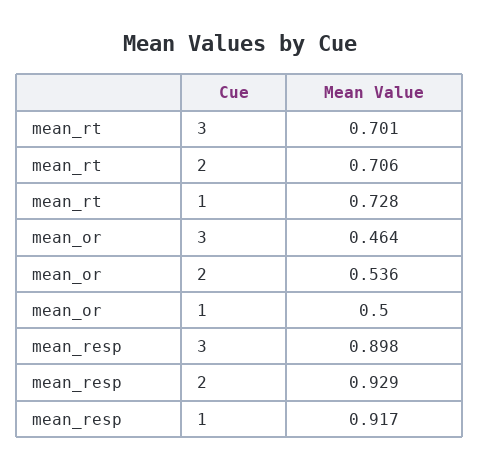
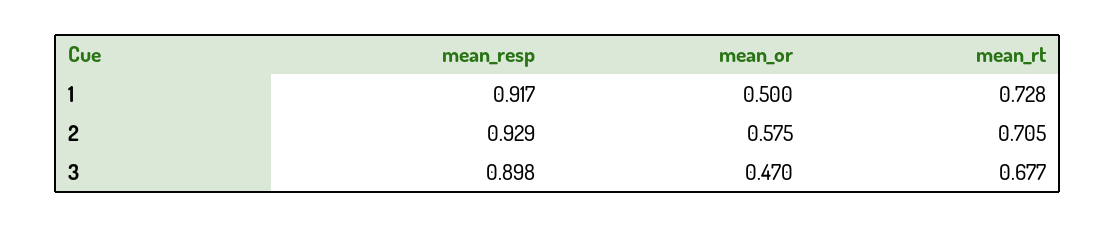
  {
    "mean_rt": {
-     "3": 0.701,
+     "3": 0.677,
-     "2": 0.706,
+     "2": 0.705,
      "1": 0.728
    },
    "mean_or": {
-     "3": 0.464,
+     "3": 0.47,
-     "2": 0.536,
+     "2": 0.575,
      "1": 0.5
    },
    "mean_resp": {
      "3": 0.898,
      "2": 0.929,
      "1": 0.917
    }
  }

